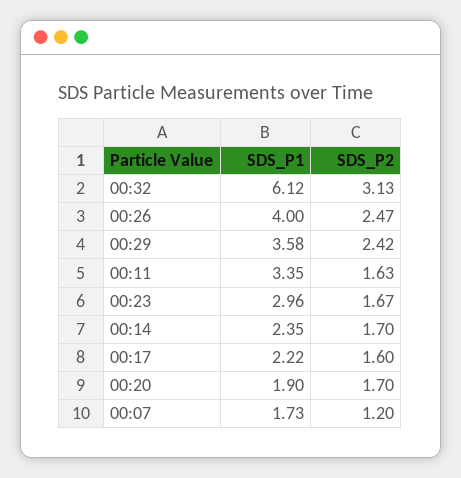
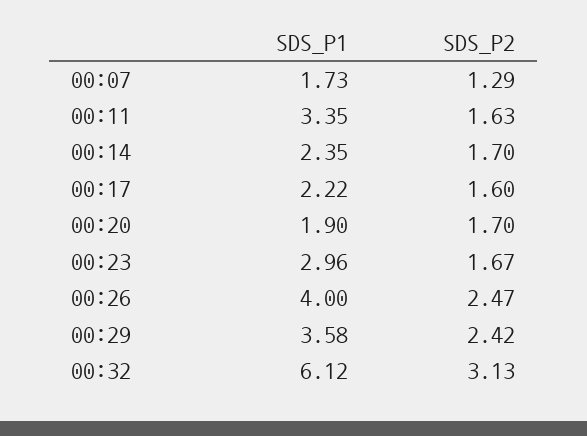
  {
    "SDS_P1": {
      "00:32": 6.12,
      "00:26": 4,
      "00:29": 3.58,
      "00:11": 3.35,
      "00:23": 2.96,
      "00:14": 2.35,
      "00:17": 2.22,
      "00:20": 1.9,
      "00:07": 1.73
    },
    "SDS_P2": {
      "00:32": 3.13,
      "00:26": 2.47,
      "00:29": 2.42,
      "00:11": 1.63,
      "00:23": 1.67,
      "00:14": 1.7,
      "00:17": 1.6,
      "00:20": 1.7,
-     "00:07": 1.2
+     "00:07": 1.29
    }
  }

